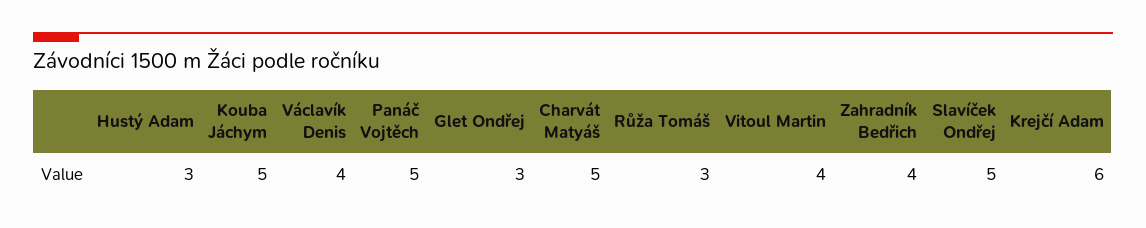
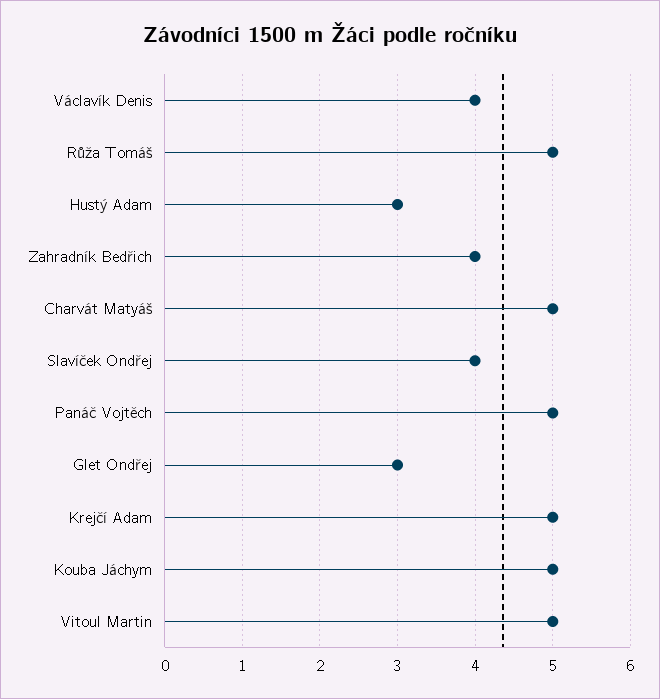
  {
    "Hustý Adam": 3,
    "Kouba Jáchym": 5,
    "Václavík Denis": 4,
    "Panáč Vojtěch": 5,
    "Glet Ondřej": 3,
    "Charvát Matyáš": 5,
-   "Růža Tomáš": 3,
+   "Růža Tomáš": 5,
-   "Vitoul Martin": 4,
+   "Vitoul Martin": 5,
    "Zahradník Bedřich": 4,
-   "Slavíček Ondřej": 5,
+   "Slavíček Ondřej": 4,
-   "Krejčí Adam": 6
+   "Krejčí Adam": 5
  }

